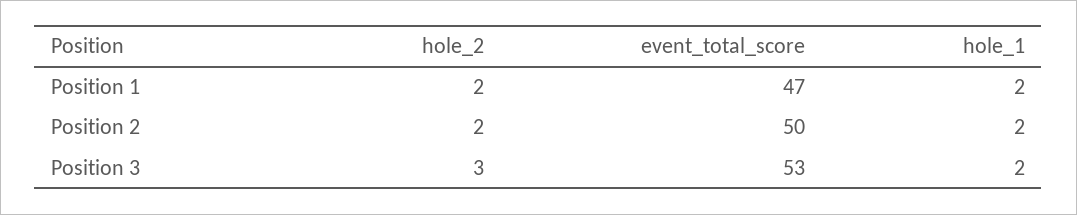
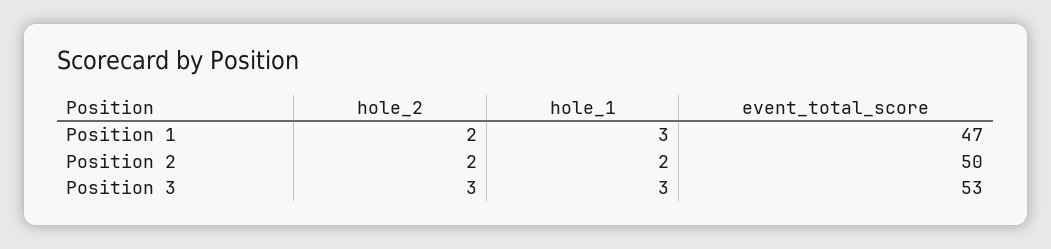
  {
    "hole_2": {
      "Position 1": 2,
      "Position 2": 2,
      "Position 3": 3
    },
    "event_total_score": {
      "Position 1": 47,
      "Position 2": 50,
      "Position 3": 53
    },
    "hole_1": {
-     "Position 1": 2,
+     "Position 1": 3,
      "Position 2": 2,
-     "Position 3": 2
+     "Position 3": 3
    }
  }

